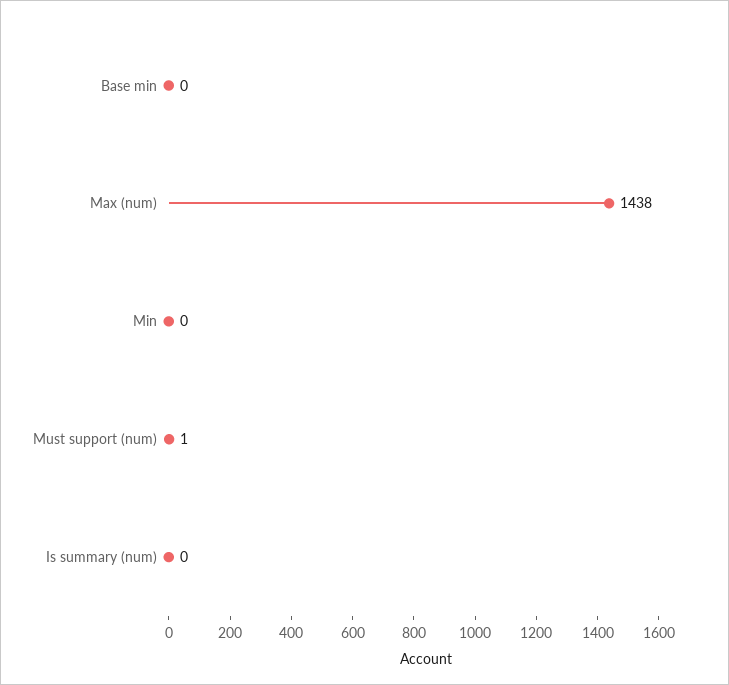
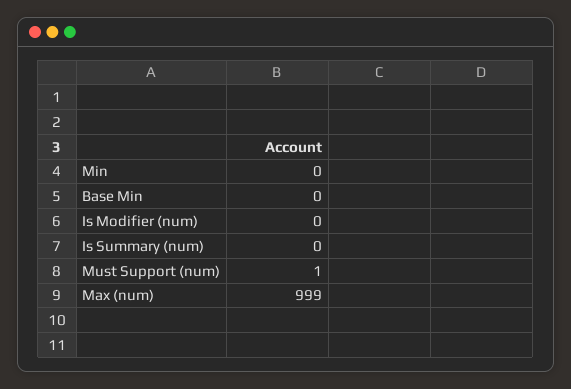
  {
    "Base min": 0,
-   "Max (num)": 1438,
+   "Max (num)": 999,
    "Min": 0,
    "Must support (num)": 1,
-   "Is summary (num)": 0
+   "Is summary (num)": 0,
+   "Is Modifier (num)": 0
  }

